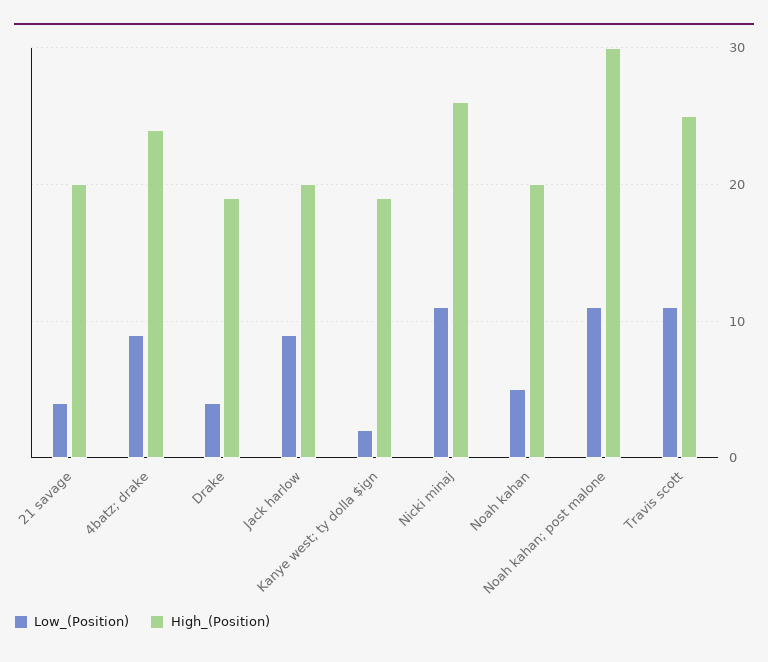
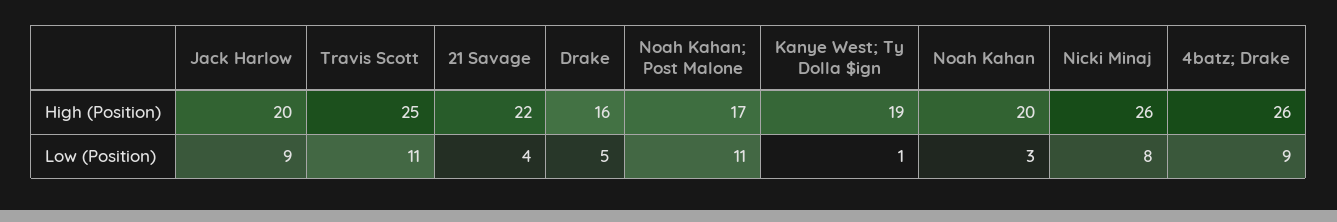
  {
    "Low_(Position)": {
      "21 savage": 4,
      "4batz; drake": 9,
-     "Drake": 4,
+     "Drake": 5,
      "Jack harlow": 9,
-     "Kanye west; ty dolla $ign": 2,
+     "Kanye west; ty dolla $ign": 1,
-     "Nicki minaj": 11,
+     "Nicki minaj": 8,
-     "Noah kahan": 5,
+     "Noah kahan": 3,
      "Noah kahan; post malone": 11,
      "Travis scott": 11
    },
    "High_(Position)": {
-     "21 savage": 20,
+     "21 savage": 22,
-     "4batz; drake": 24,
+     "4batz; drake": 26,
-     "Drake": 19,
+     "Drake": 16,
      "Jack harlow": 20,
      "Kanye west; ty dolla $ign": 19,
      "Nicki minaj": 26,
      "Noah kahan": 20,
-     "Noah kahan; post malone": 30,
+     "Noah kahan; post malone": 17,
      "Travis scott": 25
    }
  }

